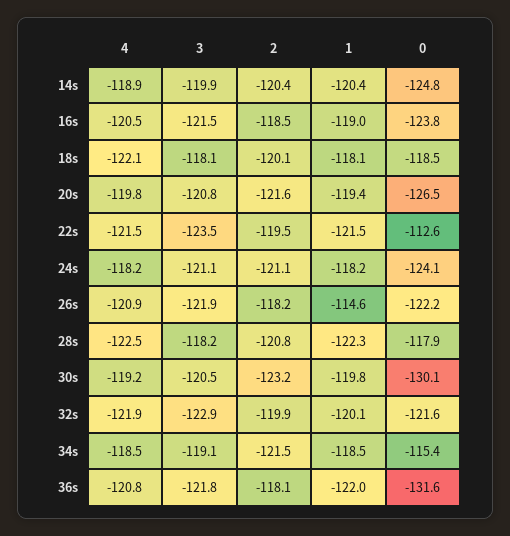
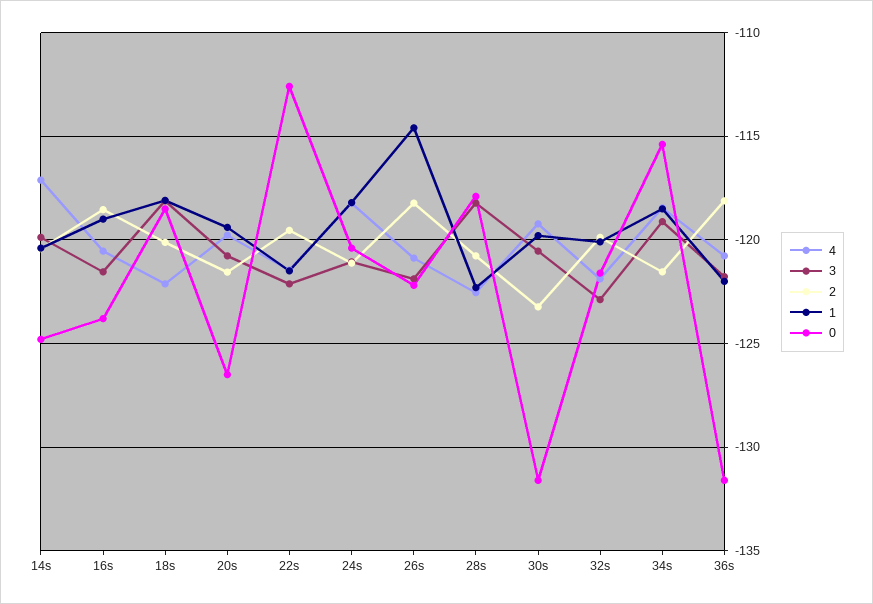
  {
    "4": {
-     "14s": -118.9,
+     "14s": -117,
      "16s": -120.5,
      "18s": -122.1,
      "20s": -119.8,
      "22s": -121.5,
      "24s": -118.2,
      "26s": -120.9,
      "28s": -122.5,
      "30s": -119.2,
      "32s": -121.9,
      "34s": -118.5,
      "36s": -120.8
    },
    "3": {
      "14s": -119.9,
      "16s": -121.5,
      "18s": -118.1,
      "20s": -120.8,
-     "22s": -123.5,
+     "22s": -122,
      "24s": -121.1,
      "26s": -121.9,
      "28s": -118.2,
      "30s": -120.5,
      "32s": -122.9,
      "34s": -119.1,
      "36s": -121.8
    },
    "2": {
      "14s": -120.4,
      "16s": -118.5,
      "18s": -120.1,
      "20s": -121.6,
      "22s": -119.5,
      "24s": -121.1,
      "26s": -118.2,
      "28s": -120.8,
      "30s": -123.2,
      "32s": -119.9,
      "34s": -121.5,
      "36s": -118.1
    },
    "1": {
      "14s": -120.4,
      "16s": -119,
      "18s": -118.1,
      "20s": -119.4,
      "22s": -121.5,
      "24s": -118.2,
      "26s": -114.6,
      "28s": -122.3,
      "30s": -119.8,
      "32s": -120.1,
      "34s": -118.5,
      "36s": -122
    },
    "0": {
      "14s": -124.8,
      "16s": -123.8,
      "18s": -118.5,
      "20s": -126.5,
      "22s": -112.6,
-     "24s": -124.1,
+     "24s": -120.5,
      "26s": -122.2,
      "28s": -117.9,
-     "30s": -130.1,
+     "30s": -131.5,
      "32s": -121.6,
      "34s": -115.4,
      "36s": -131.6
    }
  }

